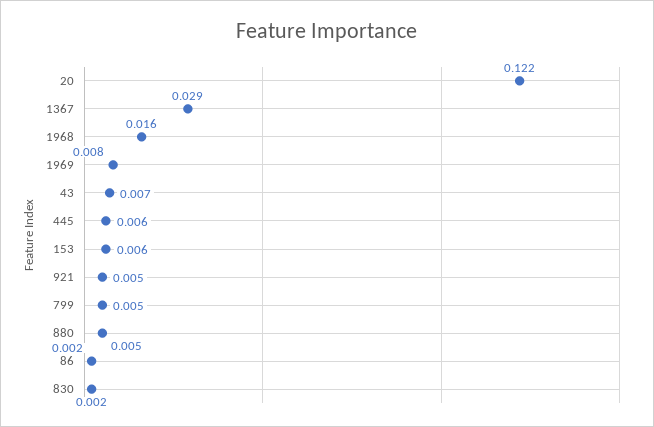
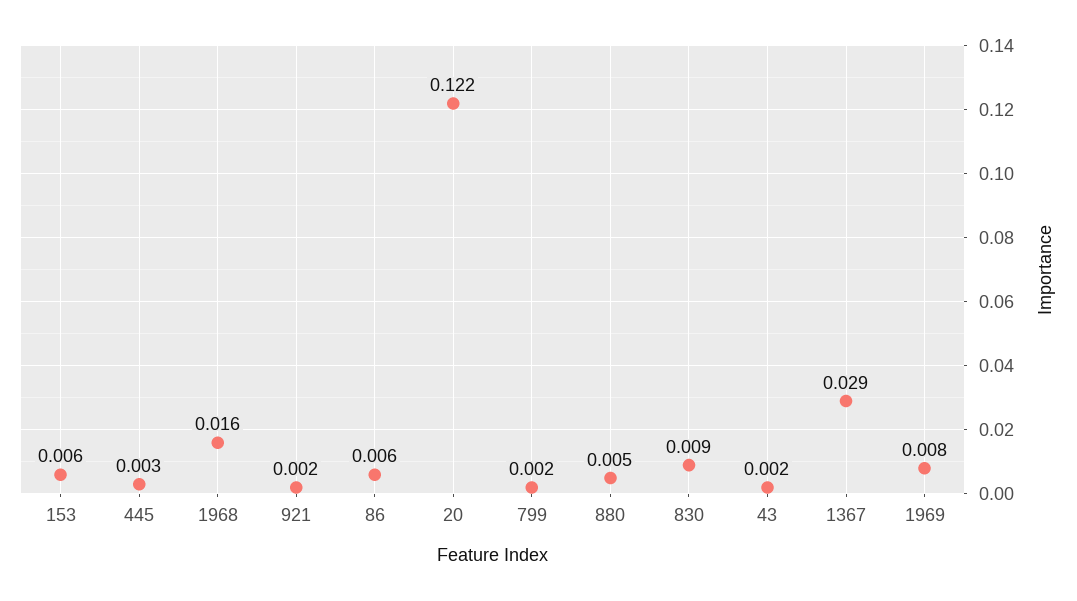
  {
    "20": 0.122,
    "1367": 0.029,
    "1968": 0.016,
    "1969": 0.008,
-   "43": 0.007,
+   "43": 0.002,
-   "445": 0.006,
+   "445": 0.003,
    "153": 0.006,
-   "921": 0.005,
+   "921": 0.002,
-   "799": 0.005,
+   "799": 0.002,
    "880": 0.005,
-   "86": 0.002,
+   "86": 0.006,
-   "830": 0.002
+   "830": 0.009
  }

